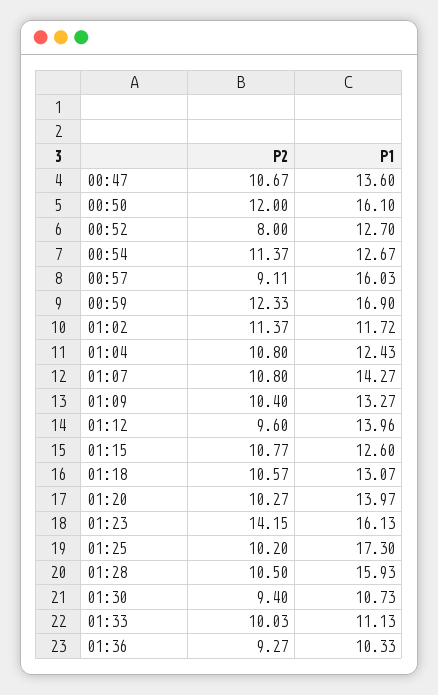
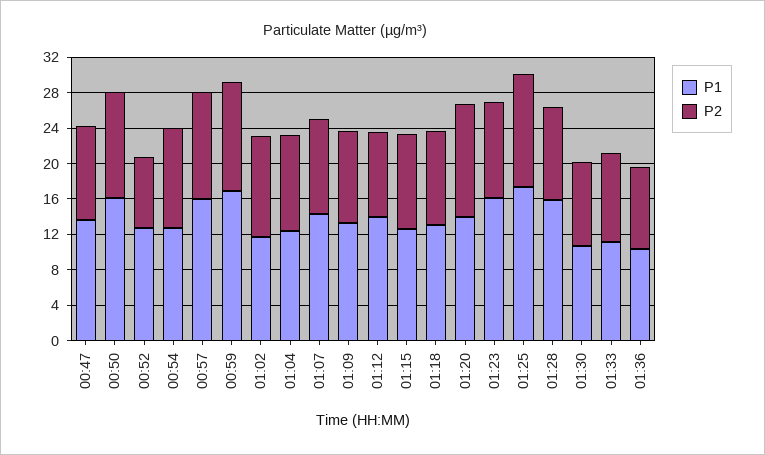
  {
    "P2": {
      "00:47": 10.67,
      "00:50": 12,
      "00:52": 8,
      "00:54": 11.37,
-     "00:57": 9.11,
+     "00:57": 12,
      "00:59": 12.33,
      "01:02": 11.37,
      "01:04": 10.8,
      "01:07": 10.8,
      "01:09": 10.4,
      "01:12": 9.6,
      "01:15": 10.77,
      "01:18": 10.57,
-     "01:20": 10.27,
+     "01:20": 13,
-     "01:23": 14.15,
+     "01:23": 11,
-     "01:25": 10.2,
+     "01:25": 13,
      "01:28": 10.5,
      "01:30": 9.4,
      "01:33": 10.03,
      "01:36": 9.27
    },
    "P1": {
      "00:47": 13.6,
      "00:50": 16.1,
      "00:52": 12.7,
      "00:54": 12.67,
      "00:57": 16.03,
      "00:59": 16.9,
      "01:02": 11.72,
      "01:04": 12.43,
      "01:07": 14.27,
      "01:09": 13.27,
      "01:12": 13.96,
      "01:15": 12.6,
      "01:18": 13.07,
      "01:20": 13.97,
      "01:23": 16.13,
      "01:25": 17.3,
      "01:28": 15.93,
      "01:30": 10.73,
      "01:33": 11.13,
      "01:36": 10.33
    }
  }

